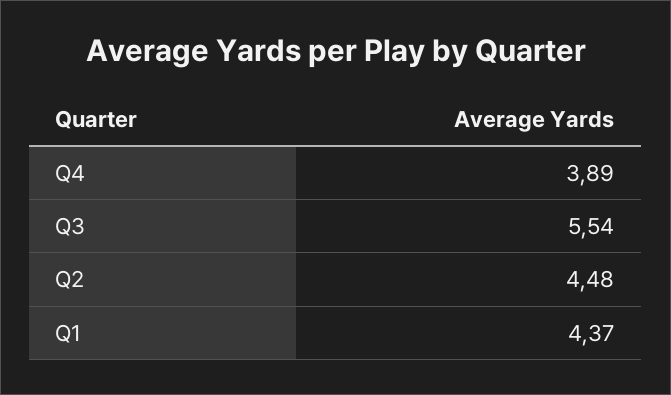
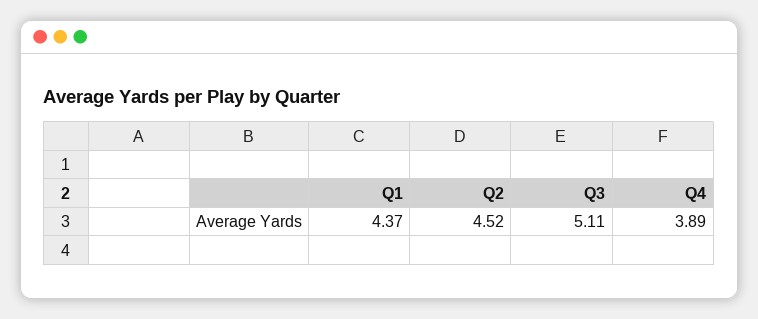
  {
    "Q4": 3.89,
-   "Q3": 5.54,
+   "Q3": 5.11,
-   "Q2": 4.48,
+   "Q2": 4.52,
    "Q1": 4.37
  }

